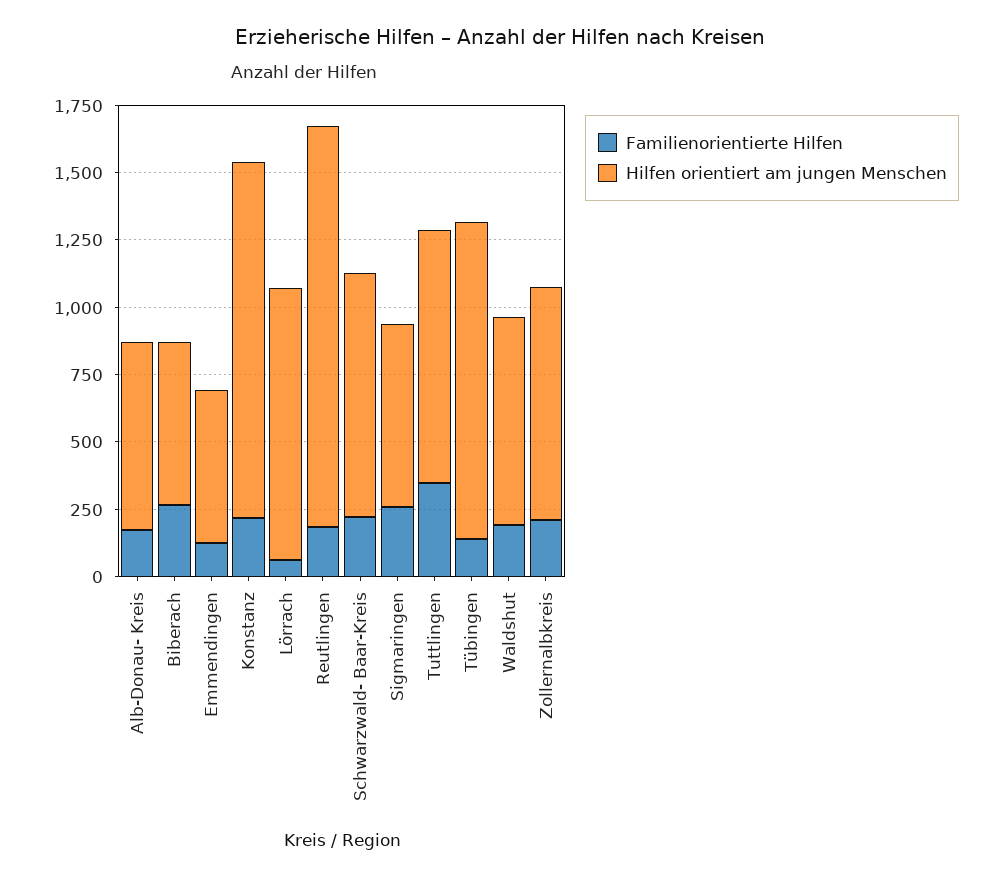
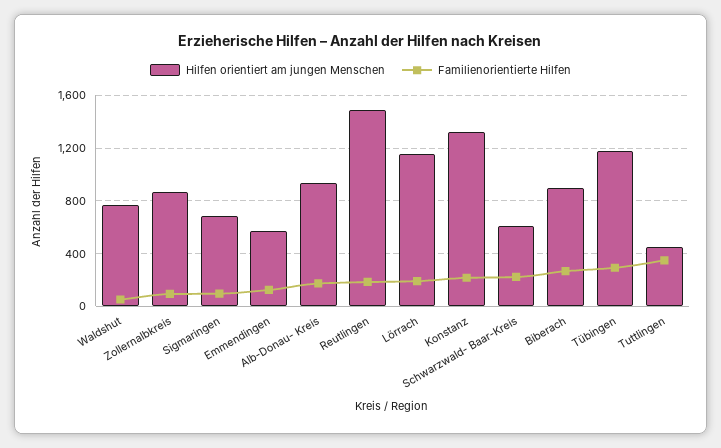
  {
    "Familienorientierte Hilfen": {
      "Alb-Donau- Kreis": 150,
      "Biberach": 250,
      "Emmendingen": 150,
      "Konstanz": 200,
-     "Lörrach": 50,
+     "Lörrach": 200,
      "Reutlingen": 200,
      "Schwarzwald- Baar-Kreis": 200,
-     "Sigmaringen": 250,
+     "Sigmaringen": 100,
      "Tuttlingen": 350,
-     "Tübingen": 150,
+     "Tübingen": 300,
-     "Waldshut": 200,
+     "Waldshut": 50,
-     "Zollernalbkreis": 200
+     "Zollernalbkreis": 100
    },
    "Hilfen orientiert am jungen Menschen": {
-     "Alb-Donau- Kreis": 700,
+     "Alb-Donau- Kreis": 950,
-     "Biberach": 600,
+     "Biberach": 900,
      "Emmendingen": 550,
      "Konstanz": 1300,
-     "Lörrach": 1000,
+     "Lörrach": 1150,
      "Reutlingen": 1500,
-     "Schwarzwald- Baar-Kreis": 900,
+     "Schwarzwald- Baar-Kreis": 600,
      "Sigmaringen": 700,
-     "Tuttlingen": 950,
+     "Tuttlingen": 450,
      "Tübingen": 1200,
      "Waldshut": 750,
      "Zollernalbkreis": 850
    }
  }

